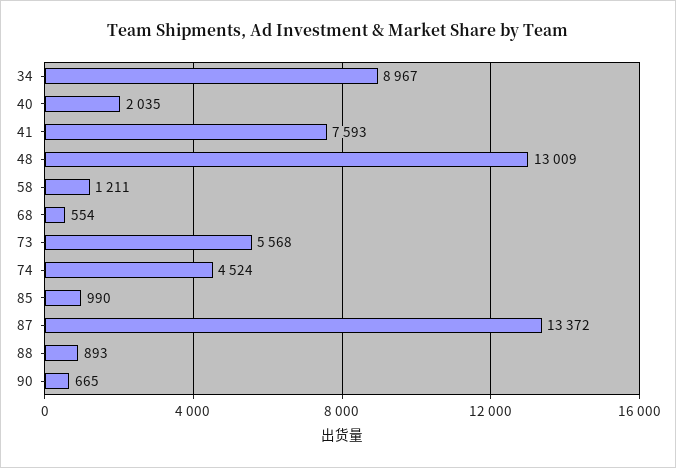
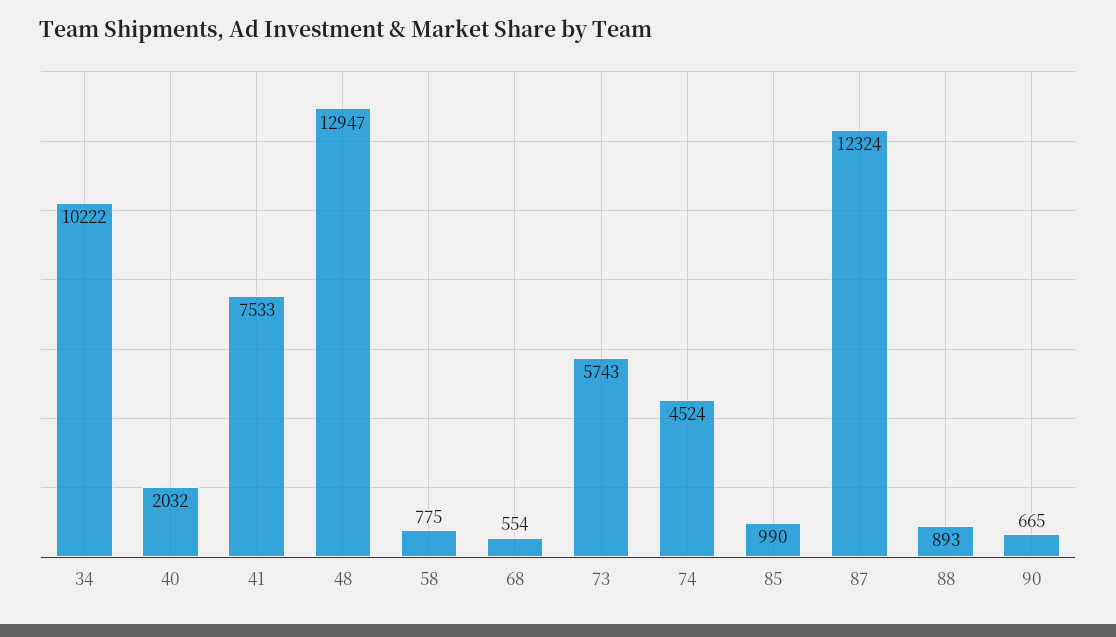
  {
-   "34": 8967,
+   "34": 10222,
-   "40": 2035,
+   "40": 2032,
-   "41": 7593,
+   "41": 7533,
-   "48": 13009,
+   "48": 12947,
-   "58": 1211,
+   "58": 775,
    "68": 554,
-   "73": 5568,
+   "73": 5743,
    "74": 4524,
    "85": 990,
-   "87": 13372,
+   "87": 12324,
    "88": 893,
    "90": 665
  }

